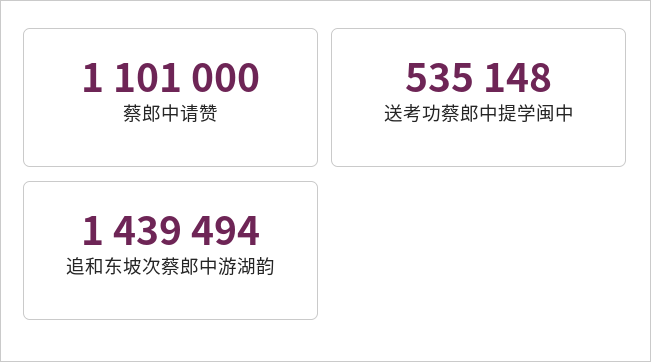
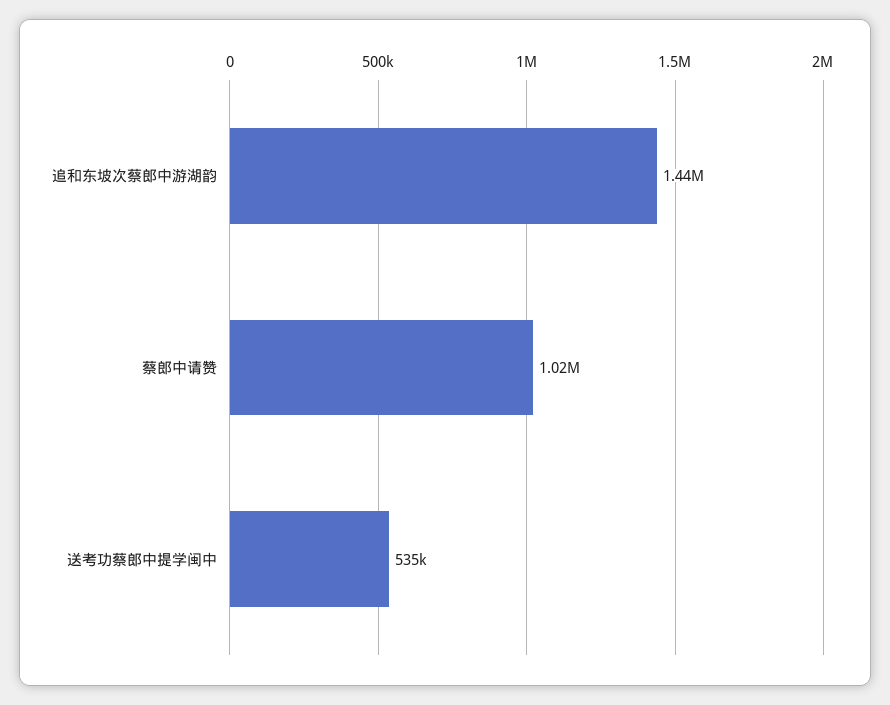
  {
-   "蔡郎中请赞": 1101000,
+   "蔡郎中请赞": 1020000,
    "送考功蔡郎中提学闽中": 535148,
    "追和东坡次蔡郎中游湖韵": 1439494
  }

